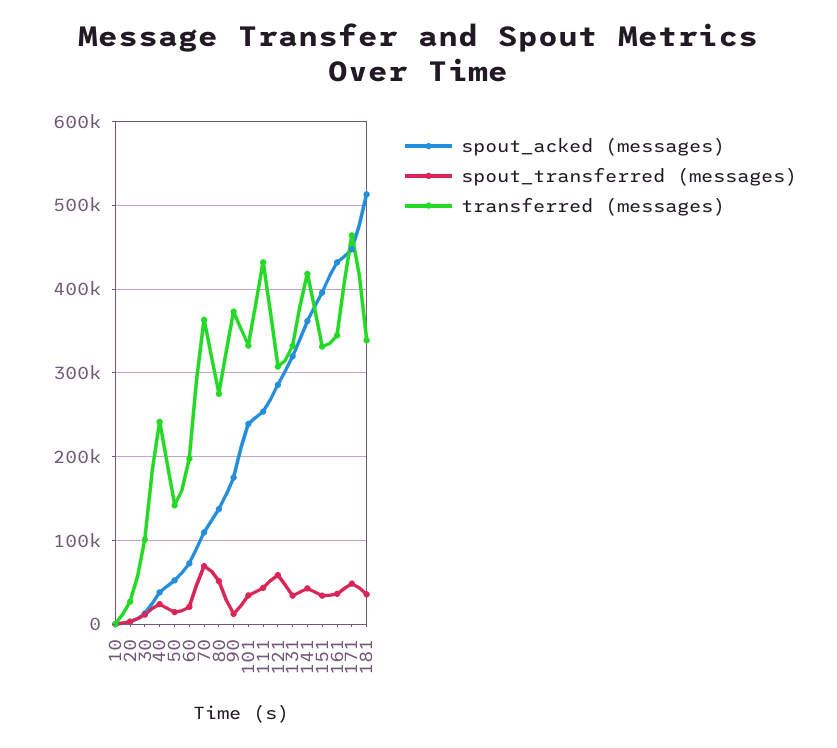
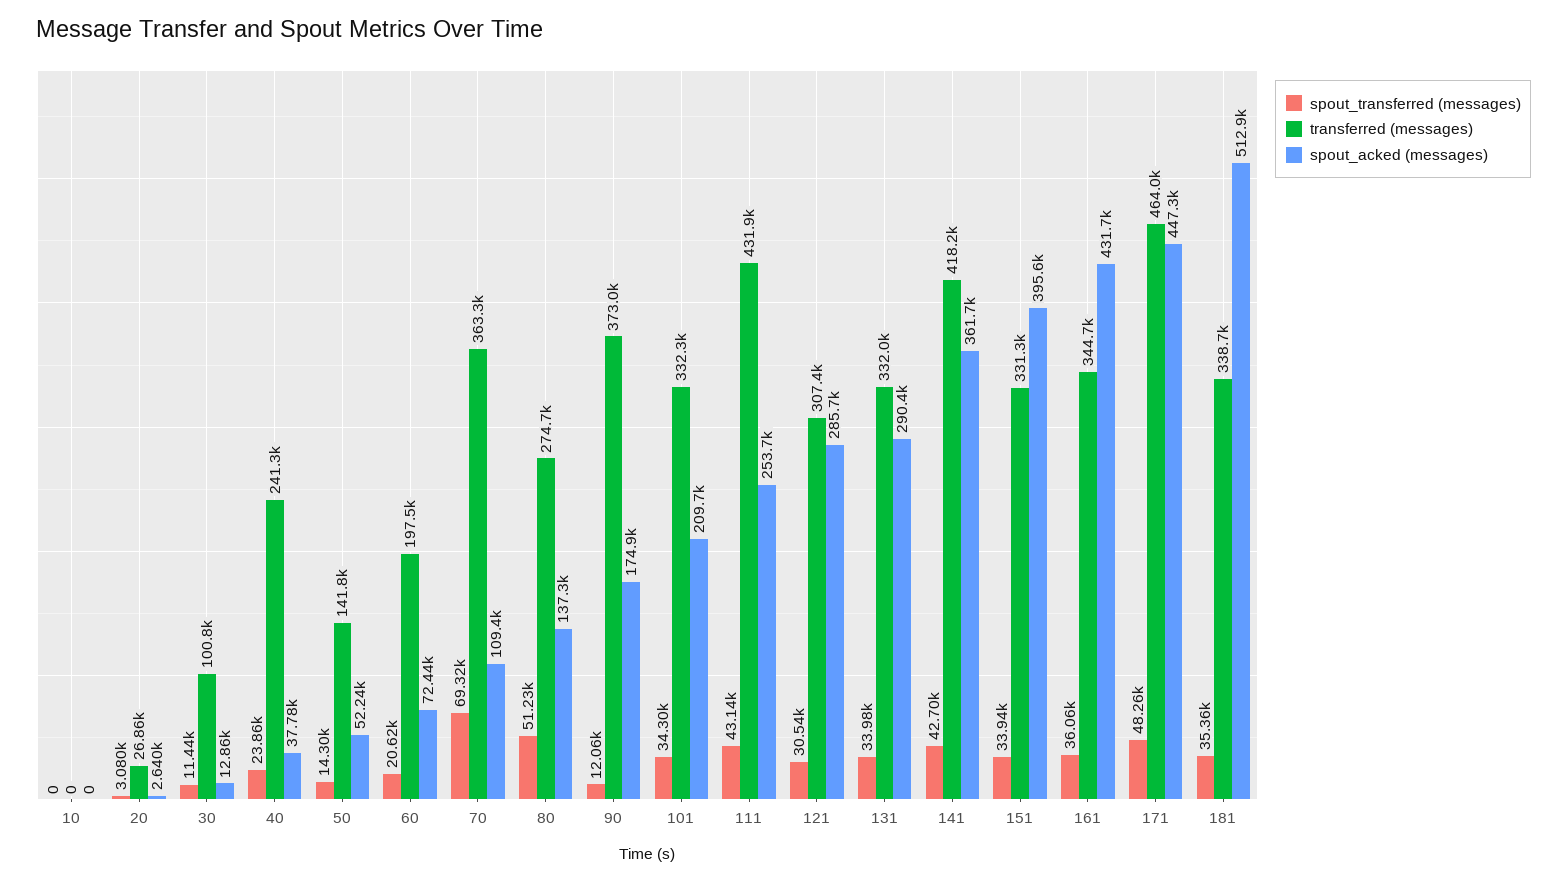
  {
    "spout_acked (messages)": {
      "10": 0,
      "20": 2640,
      "30": 12860,
      "40": 37780,
      "50": 52240,
      "60": 72440,
      "70": 109400,
      "80": 137300,
      "90": 174900,
-     "101": 240000,
+     "101": 209700,
      "111": 253700,
      "121": 285700,
-     "131": 320000,
+     "131": 290400,
      "141": 361700,
      "151": 395600,
      "161": 431700,
      "171": 447300,
      "181": 512900
    },
    "spout_transferred (messages)": {
      "10": 0,
      "20": 3080,
      "30": 11440,
      "40": 23860,
      "50": 14300,
      "60": 20620,
      "70": 69320,
      "80": 51230,
      "90": 12060,
      "101": 34300,
      "111": 43140,
-     "121": 60000,
+     "121": 30540,
      "131": 33980,
      "141": 42700,
      "151": 33940,
      "161": 36060,
      "171": 48260,
      "181": 35360
    },
    "transferred (messages)": {
      "10": 0,
      "20": 26860,
      "30": 100800,
      "40": 241300,
      "50": 141800,
      "60": 197500,
      "70": 363300,
      "80": 274700,
      "90": 373000,
      "101": 332300,
      "111": 431900,
      "121": 307400,
      "131": 332000,
      "141": 418200,
      "151": 331300,
      "161": 344700,
      "171": 464000,
      "181": 338700
    }
  }

